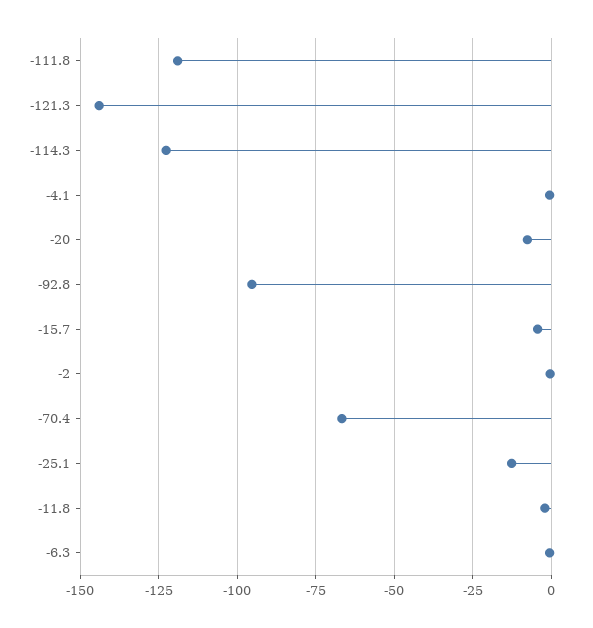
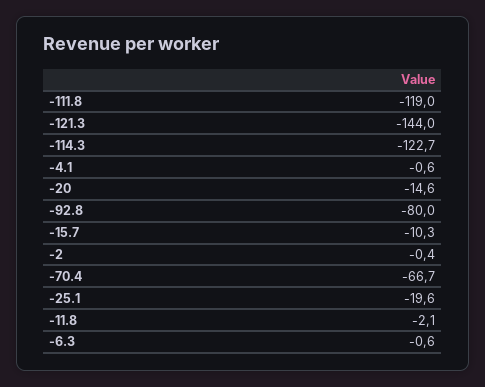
  {
    "-111.8": -119,
    "-121.3": -144,
    "-114.3": -122.7,
    "-4.1": -0.6,
-   "-20": -7.5,
+   "-20": -14.6,
-   "-92.8": -95,
+   "-92.8": -80,
-   "-15.7": -5,
+   "-15.7": -10.3,
    "-2": -0.4,
    "-70.4": -66.7,
-   "-25.1": -12.5,
+   "-25.1": -19.6,
    "-11.8": -2.1,
    "-6.3": -0.6
  }

